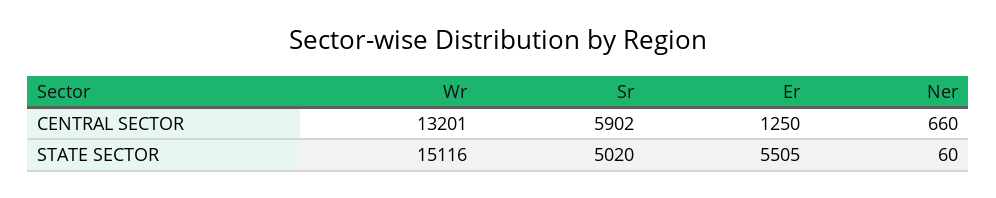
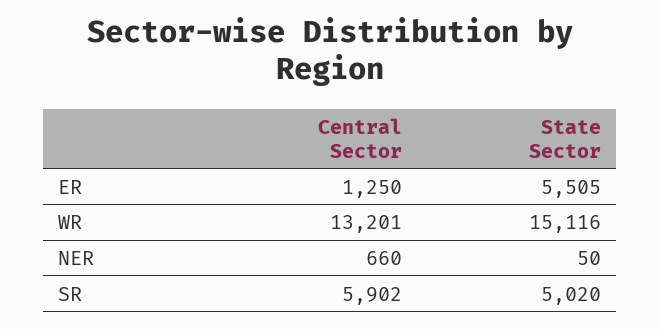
  {
    "Wr": {
      "CENTRAL SECTOR": 13201,
      "STATE SECTOR": 15116
    },
    "Sr": {
      "CENTRAL SECTOR": 5902,
      "STATE SECTOR": 5020
    },
    "Er": {
      "CENTRAL SECTOR": 1250,
      "STATE SECTOR": 5505
    },
    "Ner": {
      "CENTRAL SECTOR": 660,
-     "STATE SECTOR": 60
+     "STATE SECTOR": 50
    }
  }

